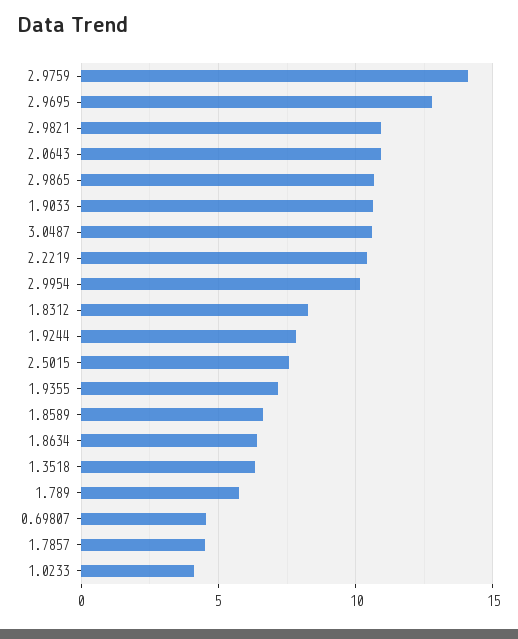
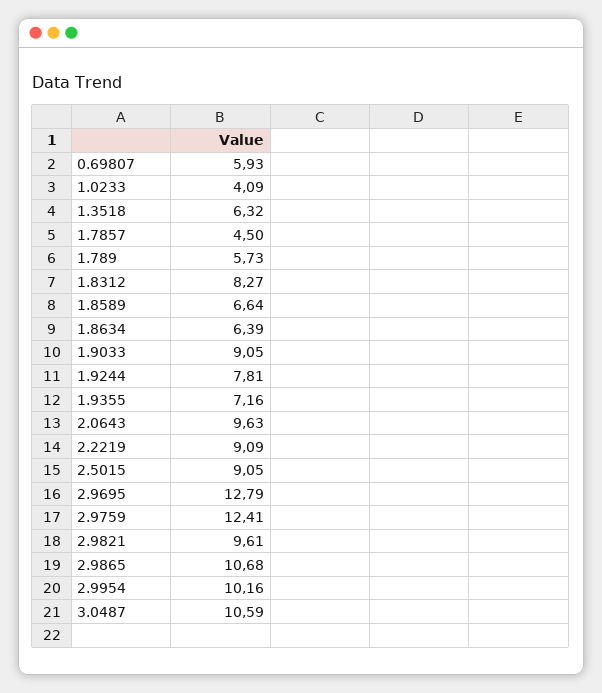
  {
-   "2.9759": 14,
+   "2.9759": 12.41,
    "2.9695": 12.79,
-   "2.9821": 11,
+   "2.9821": 9.61,
-   "2.0643": 11,
+   "2.0643": 9.63,
    "2.9865": 10.68,
-   "1.9033": 10.5,
+   "1.9033": 9.05,
    "3.0487": 10.59,
-   "2.2219": 10.5,
+   "2.2219": 9.09,
    "2.9954": 10.16,
    "1.8312": 8.27,
    "1.9244": 7.81,
-   "2.5015": 7.5,
+   "2.5015": 9.05,
    "1.9355": 7.16,
    "1.8589": 6.64,
    "1.8634": 6.39,
    "1.3518": 6.32,
    "1.789": 5.73,
-   "0.69807": 4.5,
+   "0.69807": 5.93,
    "1.7857": 4.5,
    "1.0233": 4.09
  }

